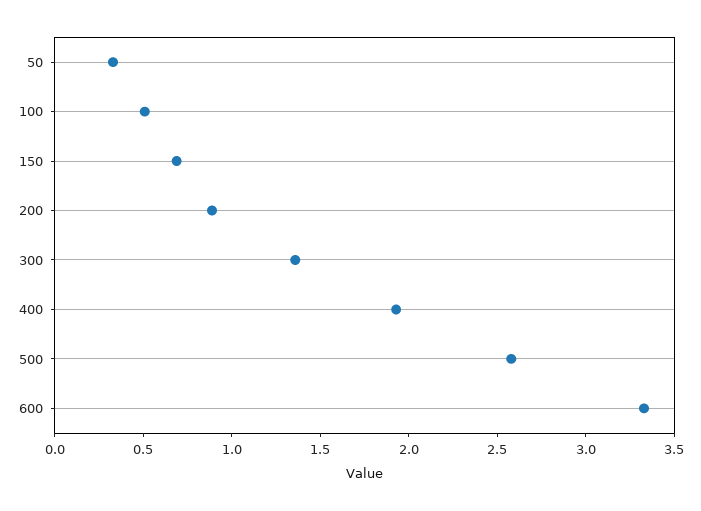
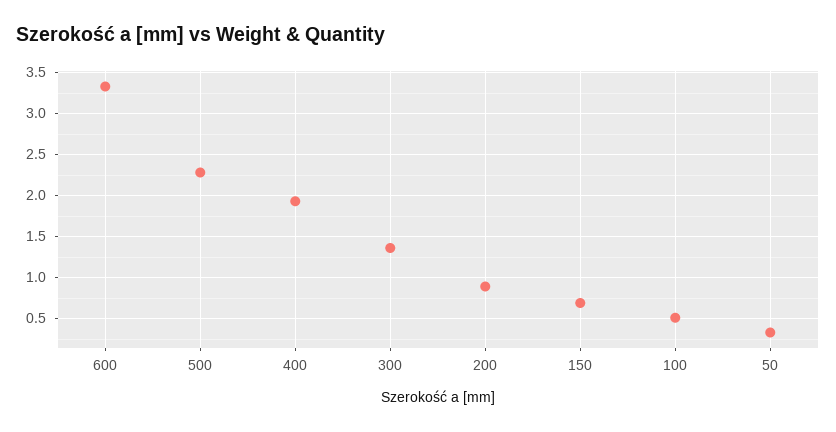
  {
    "50": 0.3,
    "100": 0.5,
    "150": 0.7,
    "200": 0.9,
    "300": 1.4,
    "400": 1.9,
-   "500": 2.6,
+   "500": 2.3,
    "600": 3.3
  }

